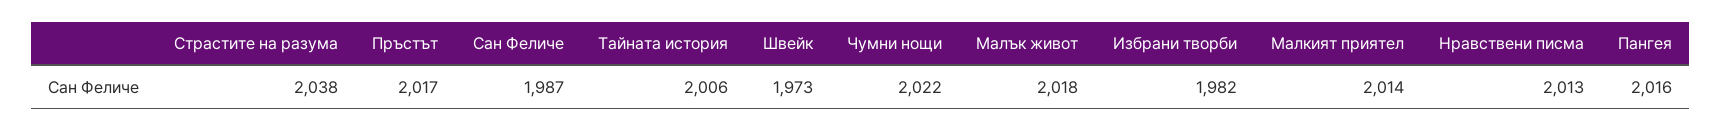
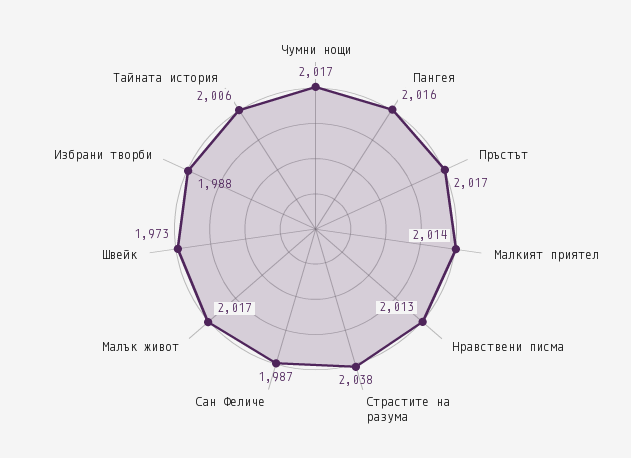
  {
    "Страстите на разума": 2038,
    "Пръстът": 2017,
    "Сан Феличе": 1987,
    "Тайната история": 2006,
    "Швейк": 1973,
-   "Чумни нощи": 2022,
+   "Чумни нощи": 2017,
-   "Малък живот": 2018,
+   "Малък живот": 2017,
-   "Избрани творби": 1982,
+   "Избрани творби": 1988,
    "Малкият приятел": 2014,
    "Нравствени писма": 2013,
    "Пангея": 2016
  }

